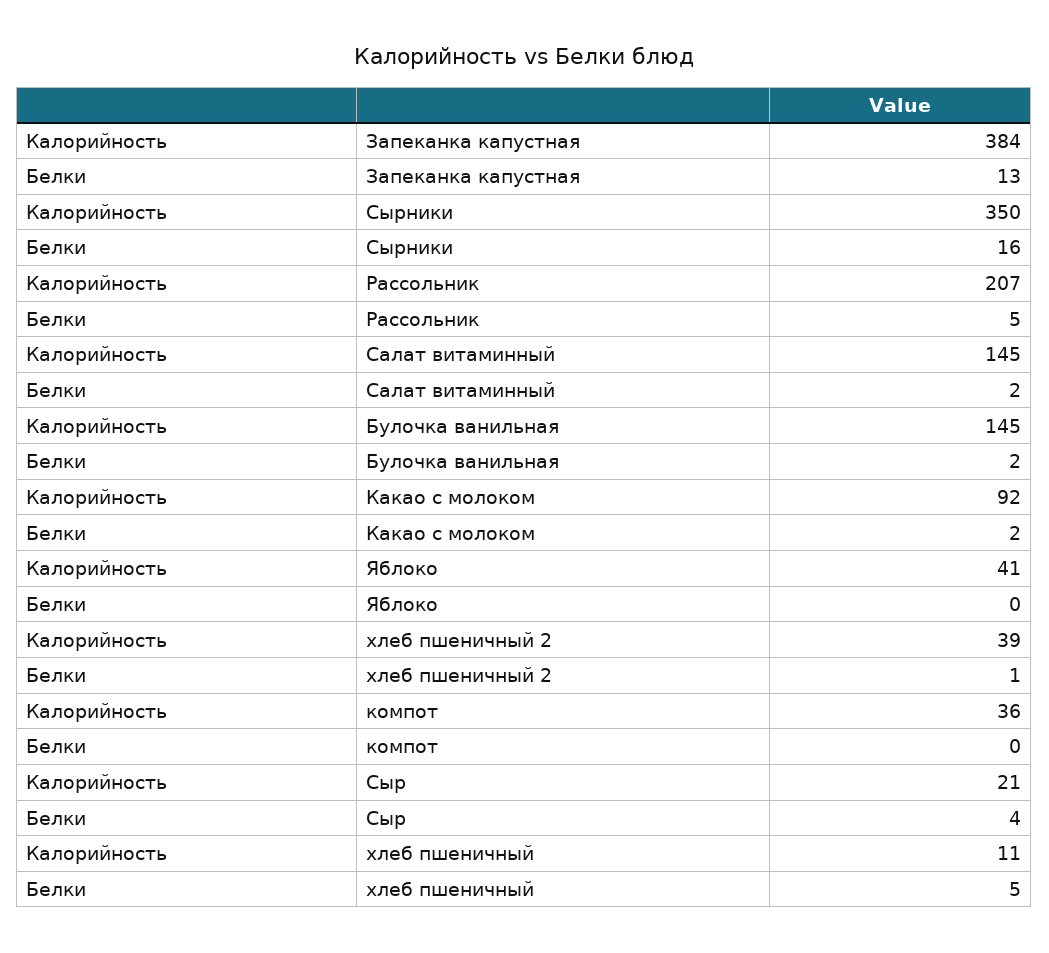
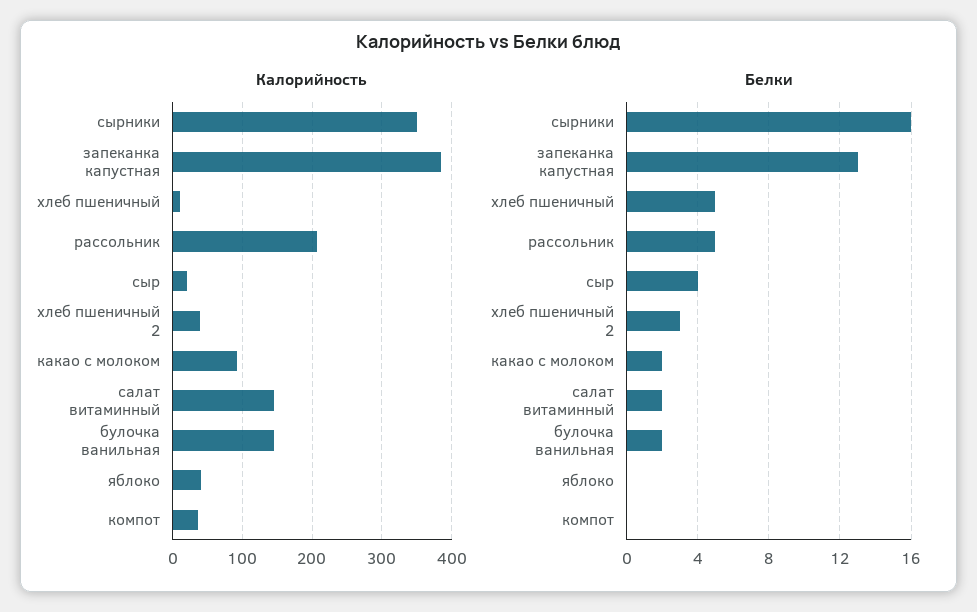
  {
    "Калорийность": {
      "Запеканка капустная": 384,
      "Сырники": 350,
      "Рассольник": 207,
      "Салат витаминный": 145,
      "Булочка ванильная": 145,
      "Какао с молоком": 92,
      "Яблоко": 41,
      "хлеб пшеничный 2": 39,
      "компот": 36,
      "Сыр": 21,
      "хлеб пшеничный": 11
    },
    "Белки": {
      "Запеканка капустная": 13,
      "Сырники": 16,
      "Рассольник": 5,
      "Салат витаминный": 2,
      "Булочка ванильная": 2,
      "Какао с молоком": 2,
      "Яблоко": 0,
-     "хлеб пшеничный 2": 1,
+     "хлеб пшеничный 2": 3,
      "компот": 0,
      "Сыр": 4,
      "хлеб пшеничный": 5
    }
  }

